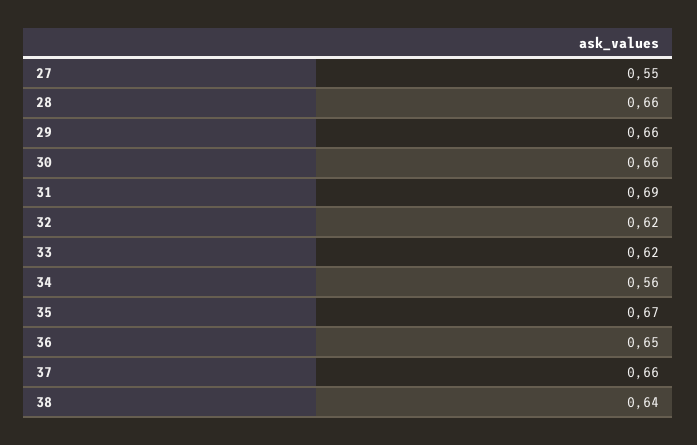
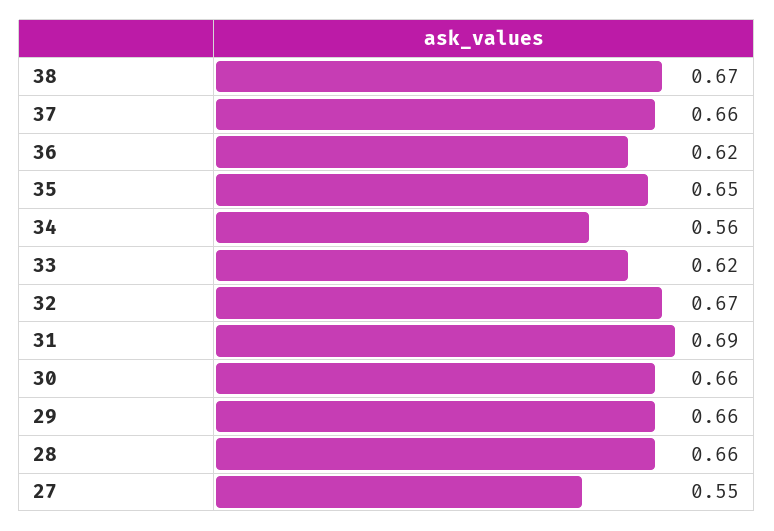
  {
    "27": 0.55,
    "28": 0.66,
    "29": 0.66,
    "30": 0.66,
    "31": 0.69,
-   "32": 0.62,
+   "32": 0.67,
    "33": 0.62,
    "34": 0.56,
-   "35": 0.67,
+   "35": 0.65,
-   "36": 0.65,
+   "36": 0.62,
    "37": 0.66,
-   "38": 0.64
+   "38": 0.67
  }

